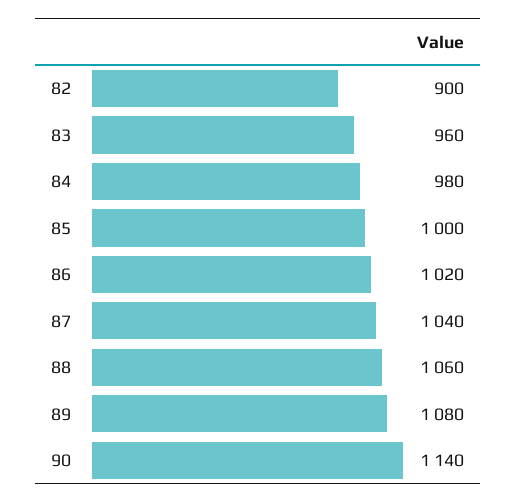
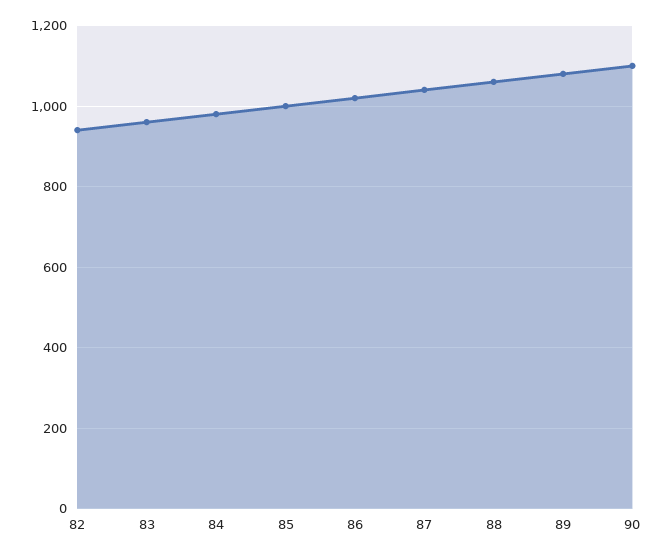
  {
-   "82": 900,
+   "82": 940,
    "83": 960,
    "84": 980,
    "85": 1000,
    "86": 1020,
    "87": 1040,
    "88": 1060,
    "89": 1080,
-   "90": 1140
+   "90": 1100
  }

